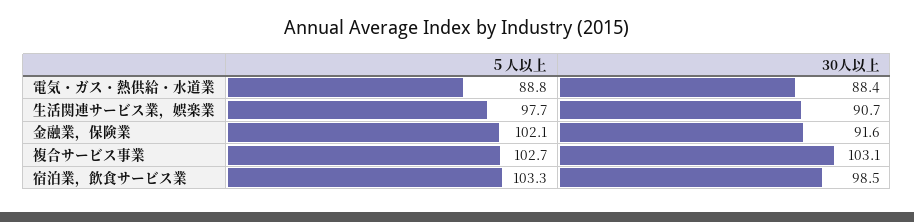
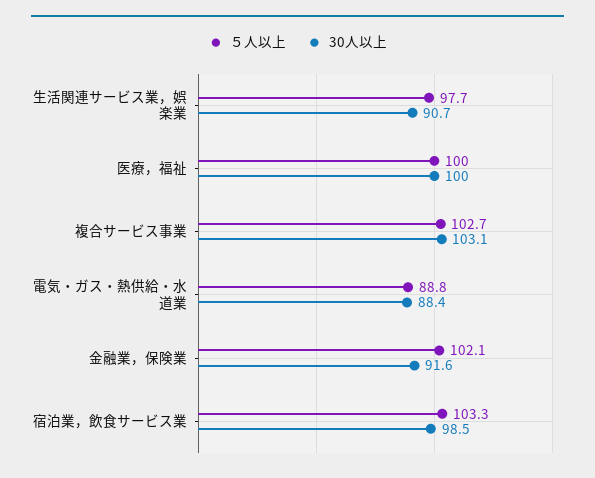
  {
    "５人以上": {
      "電気・ガス・熱供給・水道業": 88.8,
      "生活関連サービス業，娯楽業": 97.7,
      "金融業，保険業": 102.1,
      "複合サービス事業": 102.7,
-     "宿泊業，飲食サービス業": 103.3
+     "宿泊業，飲食サービス業": 103.3,
+     "医療，福祉": 100
    },
    "30人以上": {
      "電気・ガス・熱供給・水道業": 88.4,
      "生活関連サービス業，娯楽業": 90.7,
      "金融業，保険業": 91.6,
      "複合サービス事業": 103.1,
-     "宿泊業，飲食サービス業": 98.5
+     "宿泊業，飲食サービス業": 98.5,
+     "医療，福祉": 100
    }
  }

